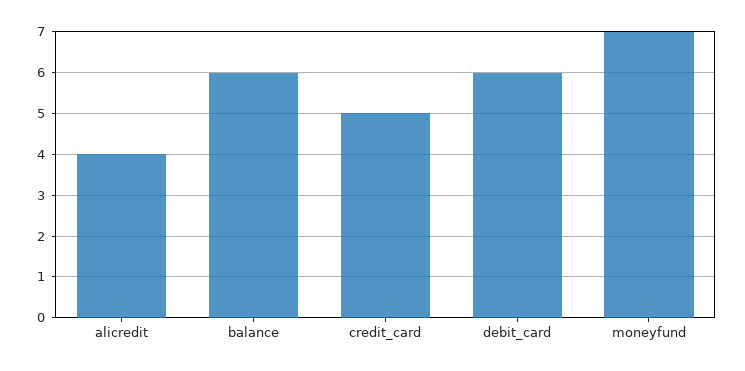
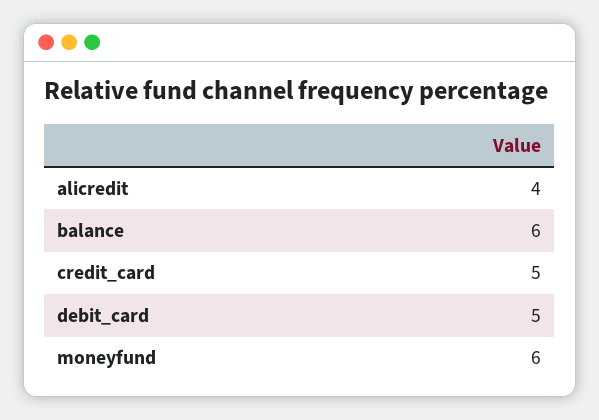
  {
    "alicredit": 4,
    "balance": 6,
    "credit_card": 5,
-   "debit_card": 6,
+   "debit_card": 5,
-   "moneyfund": 7
+   "moneyfund": 6
  }

